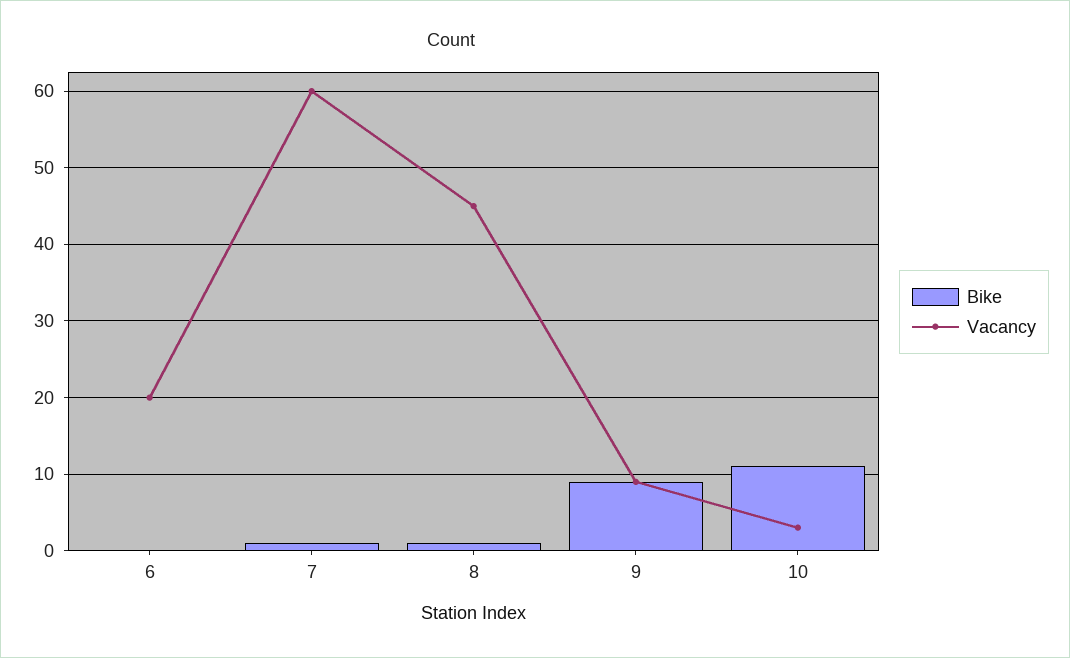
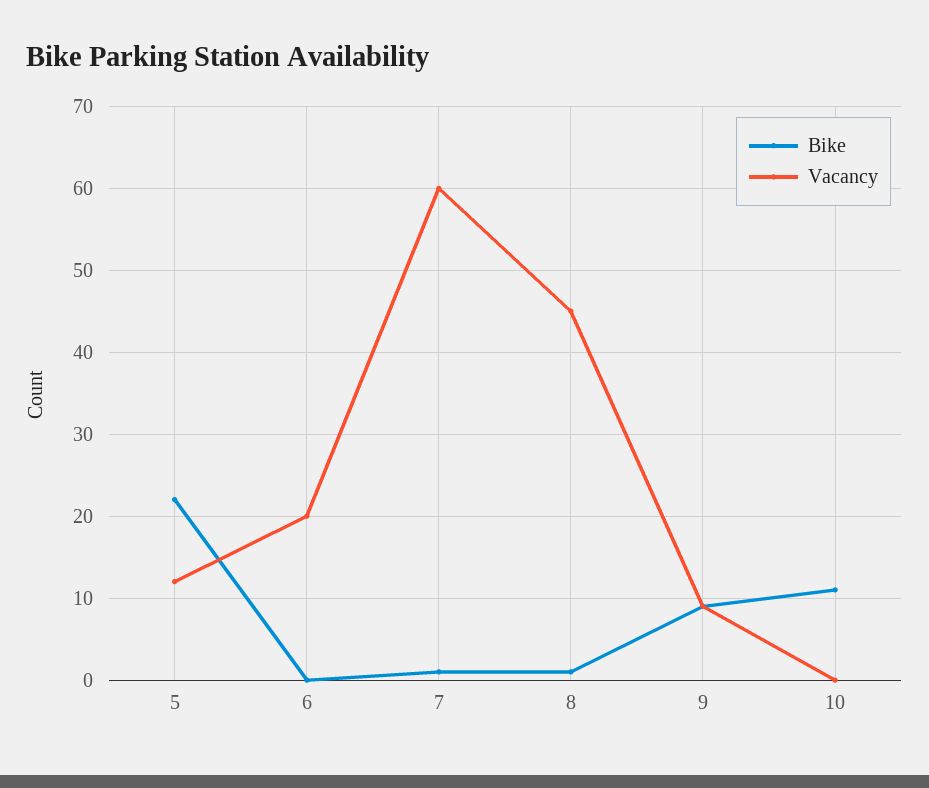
  {
    "Bike": {
      "6": 0,
      "7": 1,
      "8": 1,
      "9": 9,
-     "10": 11
+     "10": 11,
+     "5": 22
    },
    "Vacancy": {
      "6": 20,
      "7": 60,
      "8": 45,
      "9": 9,
-     "10": 3
+     "10": 0,
+     "5": 12
    }
  }

